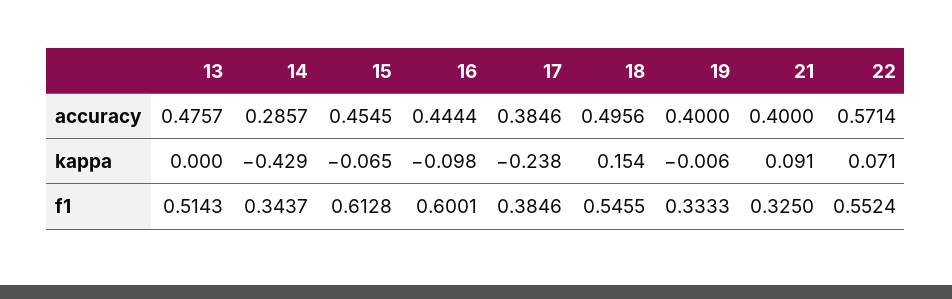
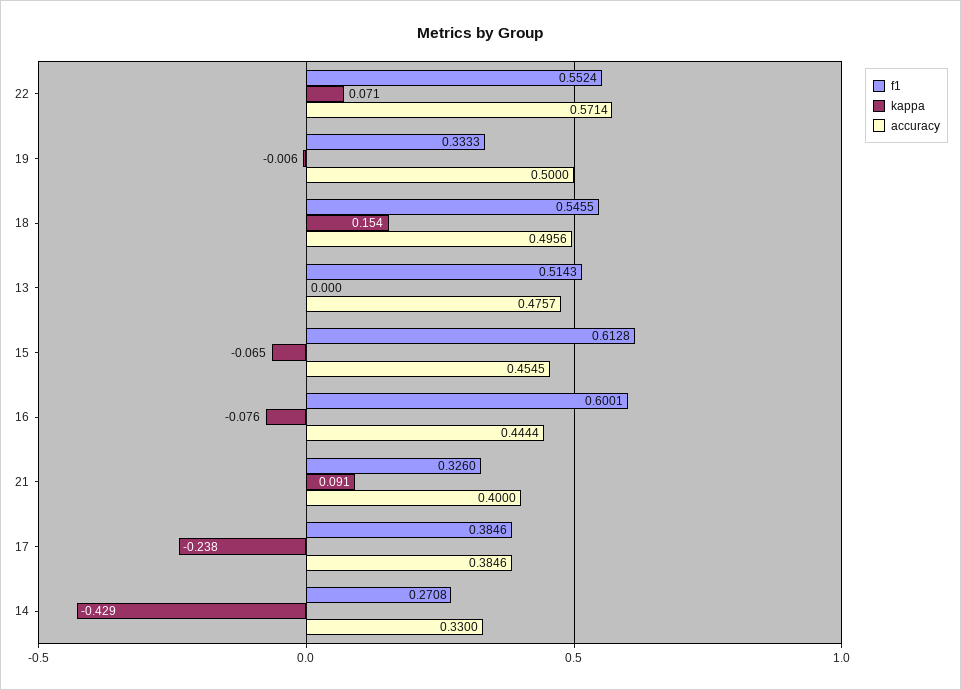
  {
    "accuracy": {
      "13": 0.4757,
-     "14": 0.2857,
+     "14": 0.33,
      "15": 0.4545,
      "16": 0.4444,
      "17": 0.3846,
      "18": 0.4956,
-     "19": 0.4,
+     "19": 0.5,
      "21": 0.4,
      "22": 0.5714
    },
    "kappa": {
      "13": 0,
      "14": -0.429,
      "15": -0.065,
-     "16": -0.098,
+     "16": -0.076,
      "17": -0.238,
      "18": 0.154,
      "19": -0.006,
      "21": 0.091,
      "22": 0.071
    },
    "f1": {
      "13": 0.5143,
-     "14": 0.3437,
+     "14": 0.2708,
      "15": 0.6128,
      "16": 0.6001,
      "17": 0.3846,
      "18": 0.5455,
      "19": 0.3333,
-     "21": 0.325,
+     "21": 0.326,
      "22": 0.5524
    }
  }

